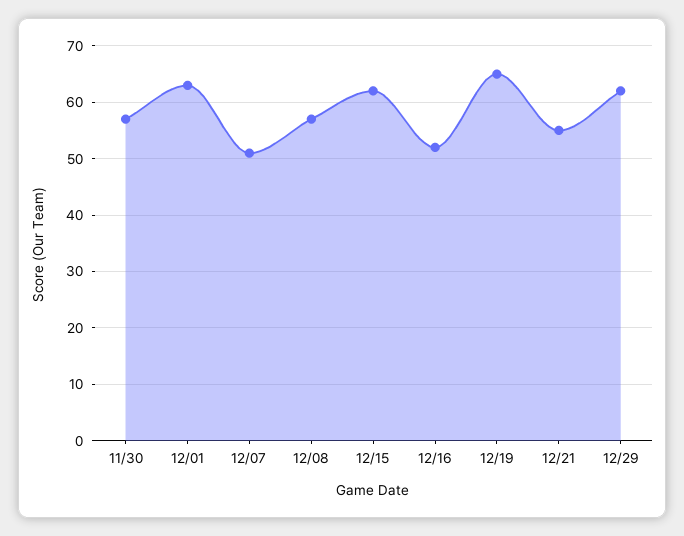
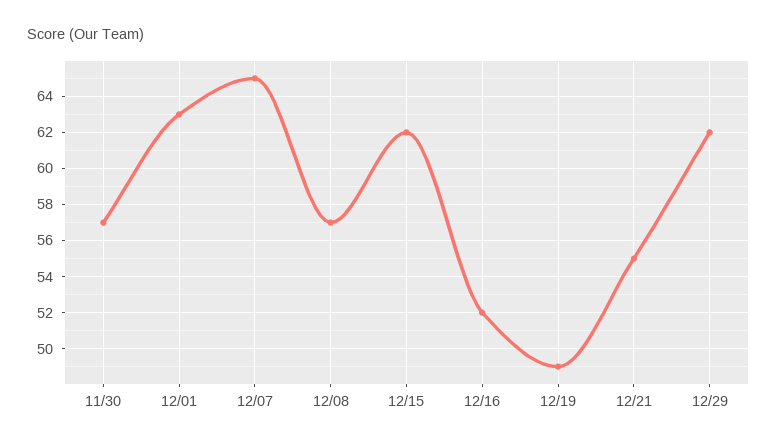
  {
    "11/30": 57,
    "12/01": 63,
-   "12/07": 50,
+   "12/07": 65,
    "12/08": 57,
    "12/15": 62,
    "12/16": 52,
-   "12/19": 65,
+   "12/19": 49,
    "12/21": 55,
    "12/29": 62
  }

